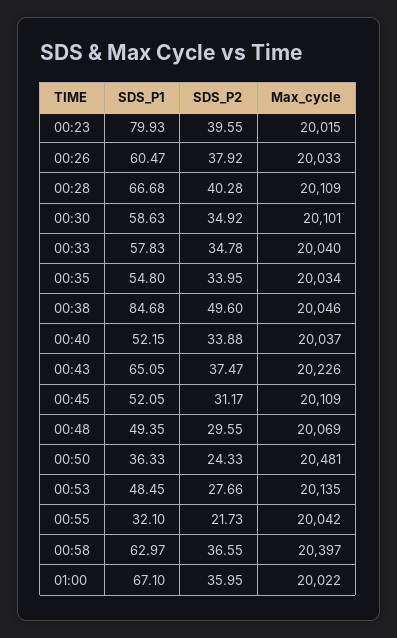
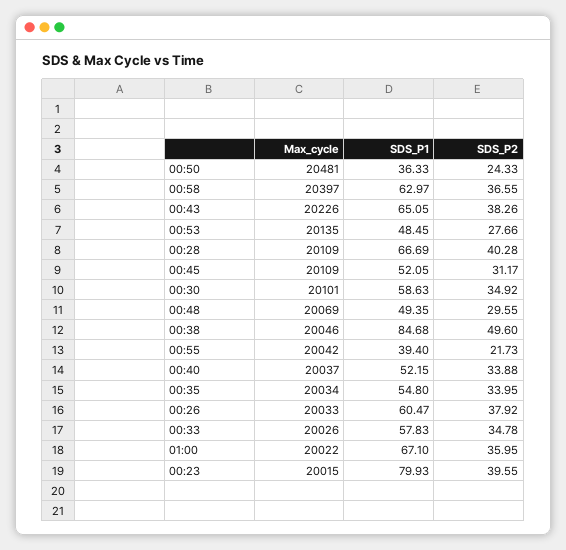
  {
    "SDS_P1": {
      "00:23": 79.93,
      "00:26": 60.47,
-     "00:28": 66.68,
+     "00:28": 66.69,
      "00:30": 58.63,
      "00:33": 57.83,
      "00:35": 54.8,
      "00:38": 84.68,
      "00:40": 52.15,
      "00:43": 65.05,
      "00:45": 52.05,
      "00:48": 49.35,
      "00:50": 36.33,
      "00:53": 48.45,
-     "00:55": 32.1,
+     "00:55": 39.4,
      "00:58": 62.97,
      "01:00": 67.1
    },
    "SDS_P2": {
      "00:23": 39.55,
      "00:26": 37.92,
      "00:28": 40.28,
      "00:30": 34.92,
      "00:33": 34.78,
      "00:35": 33.95,
      "00:38": 49.6,
      "00:40": 33.88,
-     "00:43": 37.47,
+     "00:43": 38.26,
      "00:45": 31.17,
      "00:48": 29.55,
      "00:50": 24.33,
      "00:53": 27.66,
      "00:55": 21.73,
      "00:58": 36.55,
      "01:00": 35.95
    },
    "Max_cycle": {
      "00:23": 20015,
      "00:26": 20033,
      "00:28": 20109,
      "00:30": 20101,
-     "00:33": 20040,
+     "00:33": 20026,
      "00:35": 20034,
      "00:38": 20046,
      "00:40": 20037,
      "00:43": 20226,
      "00:45": 20109,
      "00:48": 20069,
      "00:50": 20481,
      "00:53": 20135,
      "00:55": 20042,
      "00:58": 20397,
      "01:00": 20022
    }
  }

